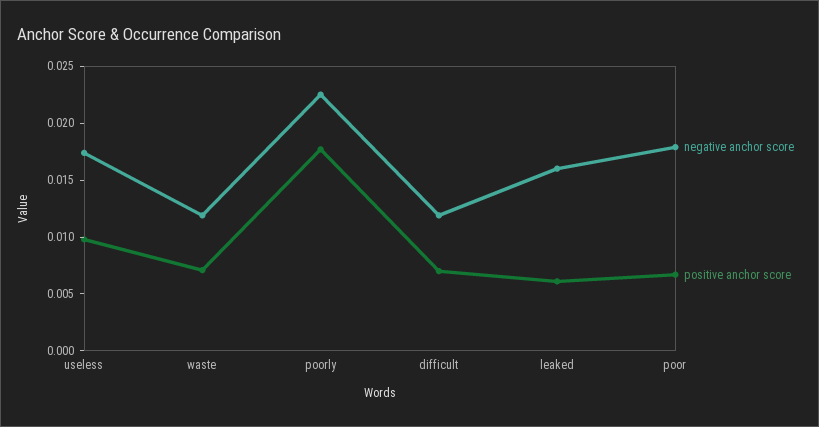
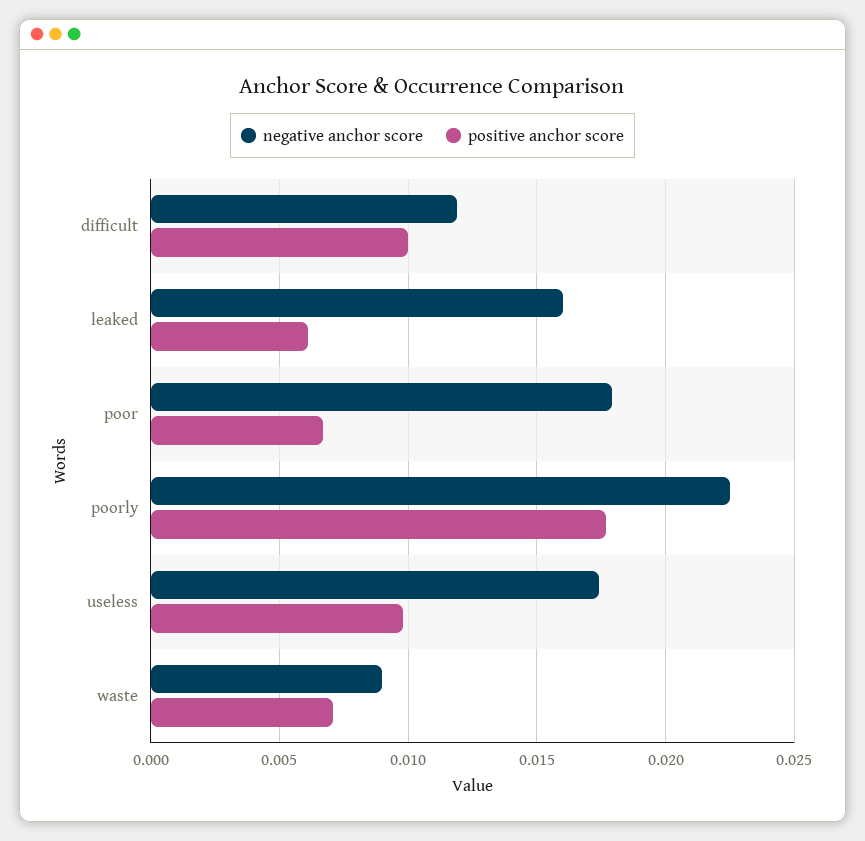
  {
    "negative anchor score": {
      "useless": 0.0175,
-     "waste": 0.012,
+     "waste": 0.009,
      "poorly": 0.0225,
      "difficult": 0.012,
      "leaked": 0.016,
      "poor": 0.018
    },
    "positive anchor score": {
      "useless": 0.01,
      "waste": 0.007,
      "poorly": 0.0175,
-     "difficult": 0.007,
+     "difficult": 0.01,
      "leaked": 0.006,
      "poor": 0.0065
    }
  }

